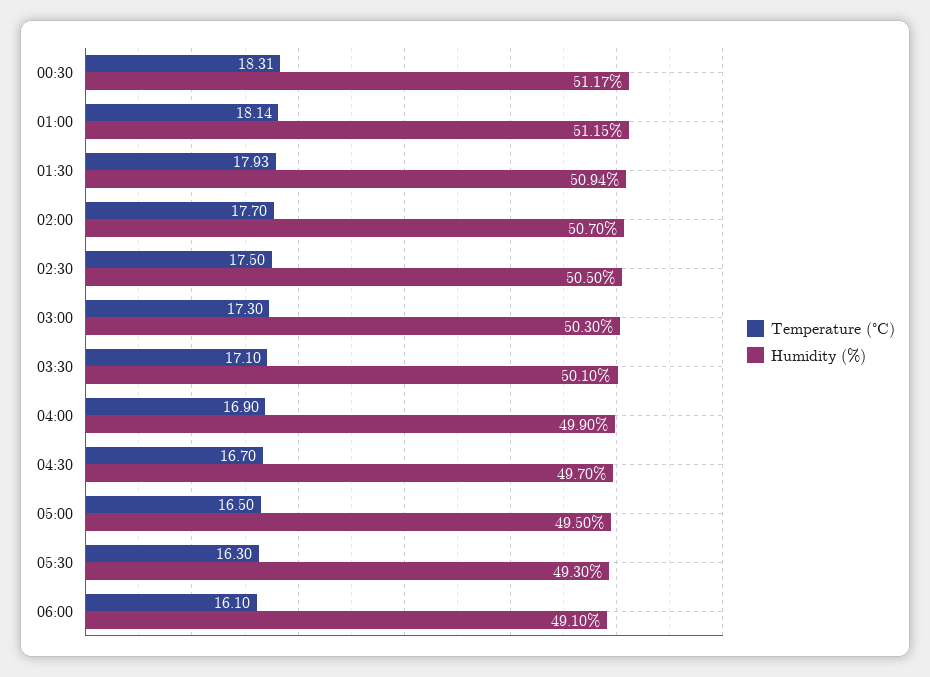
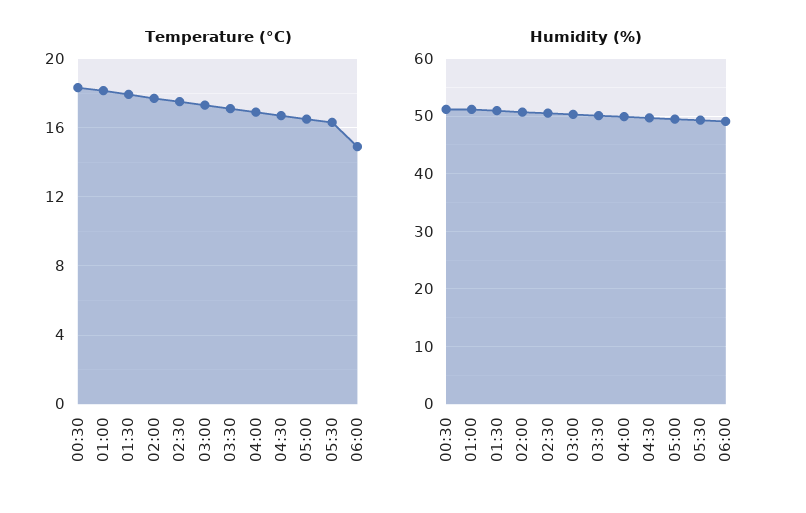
  {
    "Temperature (°C)": {
      "00:30": 18.31,
      "01:00": 18.14,
      "01:30": 17.93,
      "02:00": 17.7,
      "02:30": 17.5,
      "03:00": 17.3,
      "03:30": 17.1,
      "04:00": 16.9,
      "04:30": 16.7,
      "05:00": 16.5,
      "05:30": 16.3,
-     "06:00": 16.1
+     "06:00": 15
    },
    "Humidity (%)": {
      "00:30": 51.17,
      "01:00": 51.15,
      "01:30": 50.94,
      "02:00": 50.7,
      "02:30": 50.5,
      "03:00": 50.3,
      "03:30": 50.1,
      "04:00": 49.9,
      "04:30": 49.7,
      "05:00": 49.5,
      "05:30": 49.3,
      "06:00": 49.1
    }
  }

